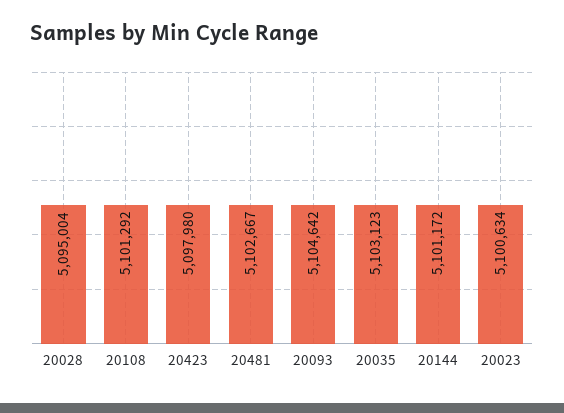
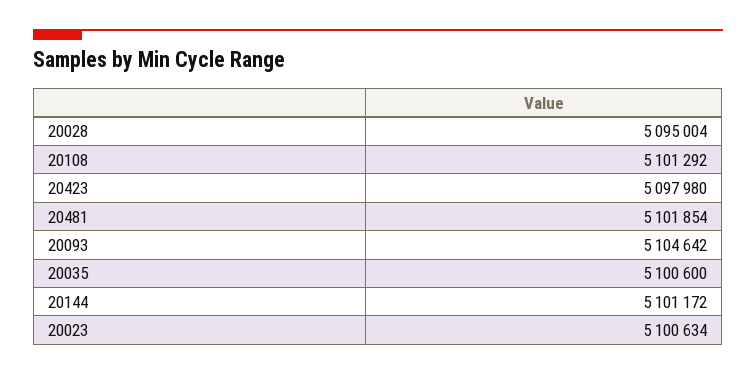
  {
    "20028": 5095004,
    "20108": 5101292,
    "20423": 5097980,
-   "20481": 5102667,
+   "20481": 5101854,
    "20093": 5104642,
-   "20035": 5103123,
+   "20035": 5100600,
    "20144": 5101172,
    "20023": 5100634
  }

